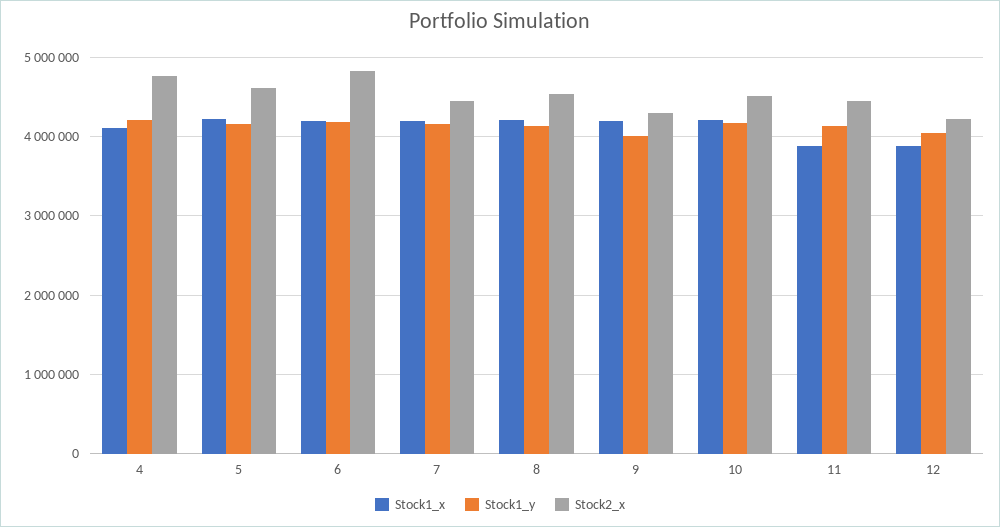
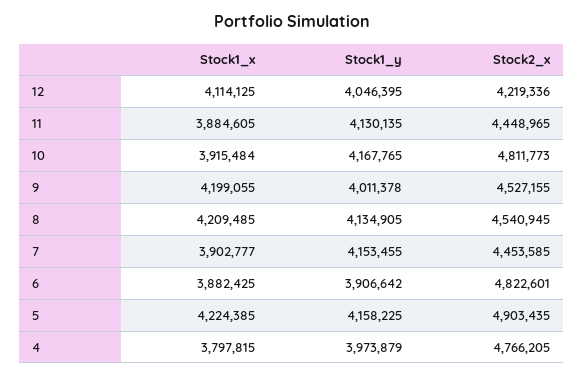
  {
    "Stock1_x": {
-     "4": 4100000,
+     "4": 3797815,
      "5": 4224385,
-     "6": 4200000,
+     "6": 3882425,
-     "7": 4200000,
+     "7": 3902777,
      "8": 4209485,
      "9": 4199055,
-     "10": 4200000,
+     "10": 3915484,
      "11": 3884605,
-     "12": 3900000
+     "12": 4114125
    },
    "Stock1_y": {
-     "4": 4200000,
+     "4": 3973879,
      "5": 4158225,
-     "6": 4200000,
+     "6": 3906642,
      "7": 4153455,
      "8": 4134905,
      "9": 4011378,
      "10": 4167765,
      "11": 4130135,
      "12": 4046395
    },
    "Stock2_x": {
      "4": 4766205,
-     "5": 4600000,
+     "5": 4903435,
      "6": 4822601,
      "7": 4453585,
      "8": 4540945,
-     "9": 4300000,
+     "9": 4527155,
-     "10": 4500000,
+     "10": 4811773,
      "11": 4448965,
      "12": 4219336
    }
  }

